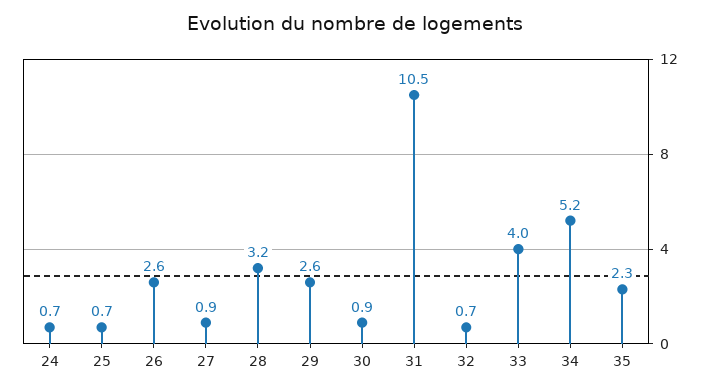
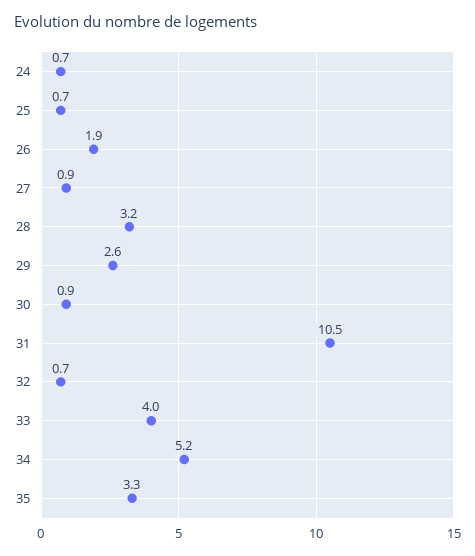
  {
    "24": 0.7,
    "25": 0.7,
-   "26": 2.6,
+   "26": 1.9,
    "27": 0.9,
    "28": 3.2,
    "29": 2.6,
    "30": 0.9,
    "31": 10.5,
    "32": 0.7,
    "33": 4,
    "34": 5.2,
-   "35": 2.3
+   "35": 3.3
  }

